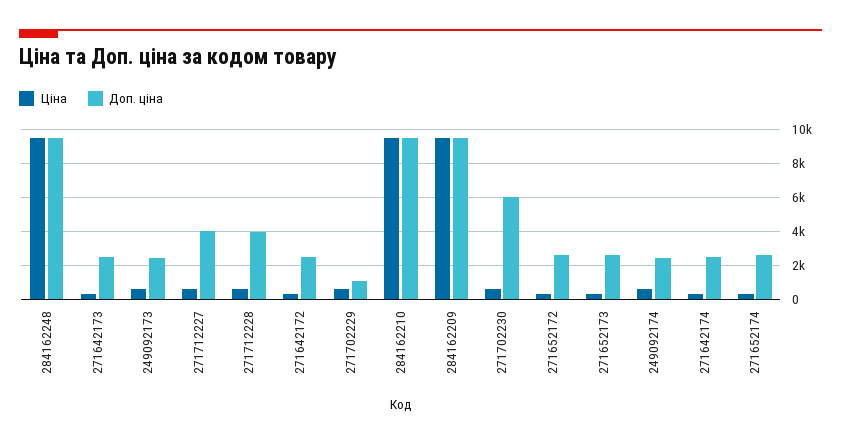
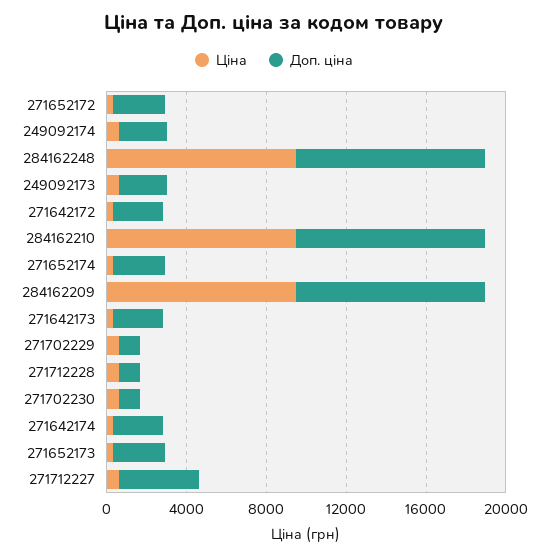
  {
    "Ціна": {
      "284162248": 9500,
      "271642173": 500,
      "249092173": 500,
      "271712227": 500,
      "271712228": 500,
      "271642172": 500,
      "271702229": 500,
      "284162210": 9500,
      "284162209": 9500,
      "271702230": 500,
      "271652172": 500,
      "271652173": 500,
      "249092174": 500,
      "271642174": 500,
      "271652174": 500
    },
    "Доп. ціна": {
      "284162248": 9500,
      "271642173": 2500,
      "249092173": 2500,
      "271712227": 4000,
-     "271712228": 4000,
+     "271712228": 1000,
      "271642172": 2500,
      "271702229": 1000,
      "284162210": 9500,
      "284162209": 9500,
-     "271702230": 6000,
+     "271702230": 1000,
      "271652172": 2500,
      "271652173": 2500,
      "249092174": 2500,
      "271642174": 2500,
      "271652174": 2500
    }
  }

